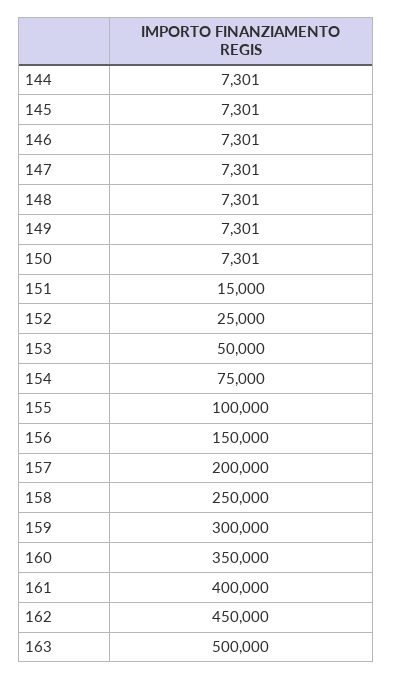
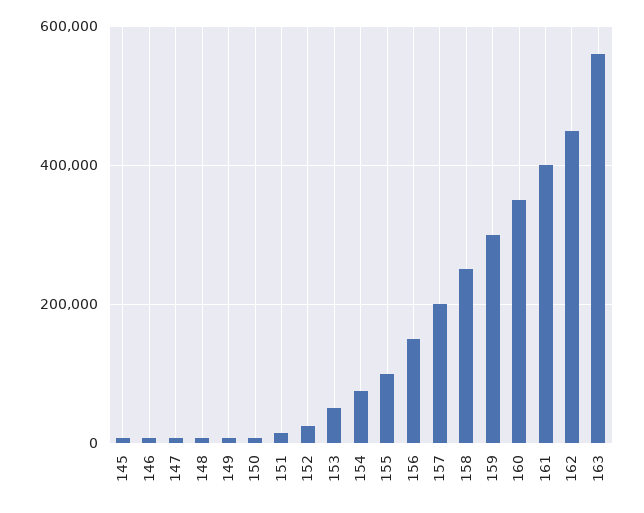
  {
-   "144": 7301,
    "145": 7301,
    "146": 7301,
    "147": 7301,
    "148": 7301,
    "149": 7301,
    "150": 7301,
    "151": 15000,
    "152": 25000,
    "153": 50000,
    "154": 75000,
    "155": 100000,
    "156": 150000,
    "157": 200000,
    "158": 250000,
    "159": 300000,
    "160": 350000,
    "161": 400000,
    "162": 450000,
-   "163": 500000
+   "163": 560000
  }

